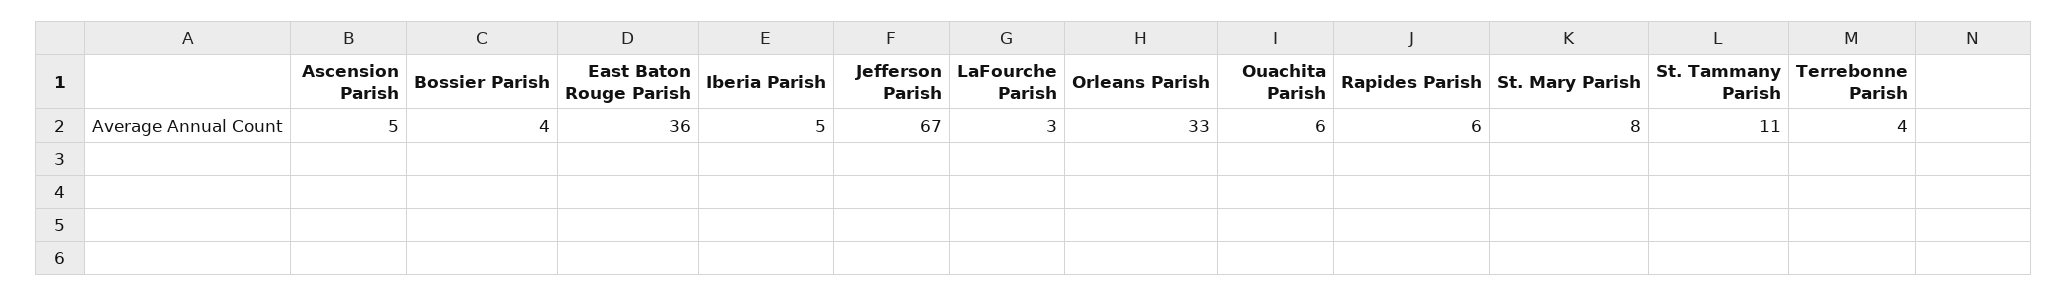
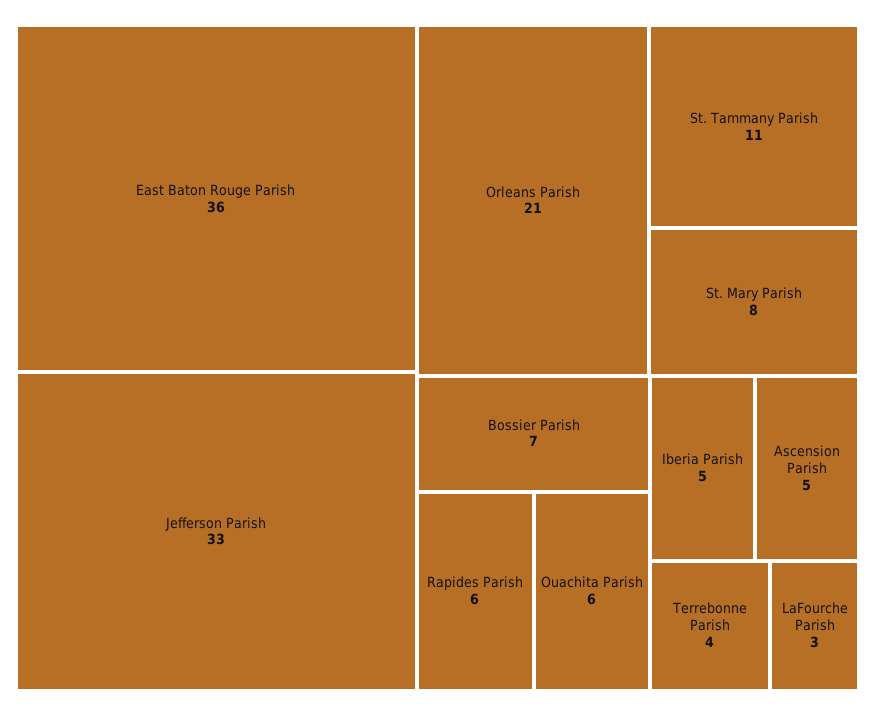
  {
    "Ascension Parish": 5,
-   "Bossier Parish": 4,
+   "Bossier Parish": 7,
    "East Baton Rouge Parish": 36,
    "Iberia Parish": 5,
-   "Jefferson Parish": 67,
+   "Jefferson Parish": 33,
    "LaFourche Parish": 3,
-   "Orleans Parish": 33,
+   "Orleans Parish": 21,
    "Ouachita Parish": 6,
    "Rapides Parish": 6,
    "St. Mary Parish": 8,
    "St. Tammany Parish": 11,
    "Terrebonne Parish": 4
  }

